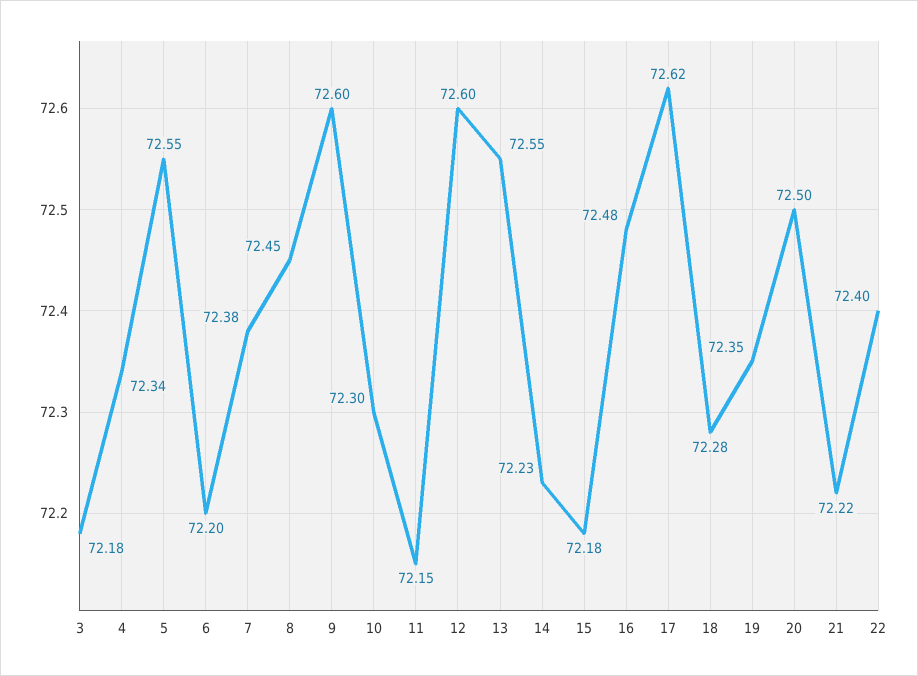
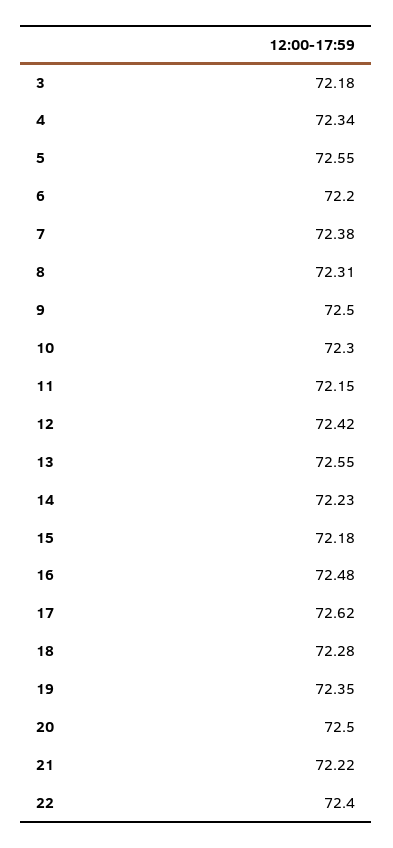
  {
    "3": 72.18,
    "4": 72.34,
    "5": 72.55,
    "6": 72.2,
    "7": 72.38,
-   "8": 72.45,
+   "8": 72.31,
-   "9": 72.6,
+   "9": 72.5,
    "10": 72.3,
    "11": 72.15,
-   "12": 72.6,
+   "12": 72.42,
    "13": 72.55,
    "14": 72.23,
    "15": 72.18,
    "16": 72.48,
    "17": 72.62,
    "18": 72.28,
    "19": 72.35,
    "20": 72.5,
    "21": 72.22,
    "22": 72.4
  }

